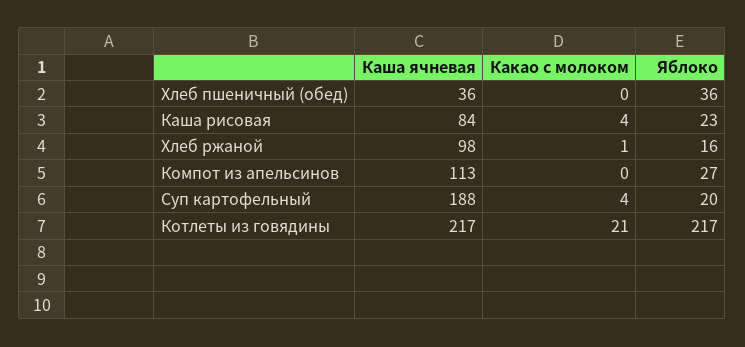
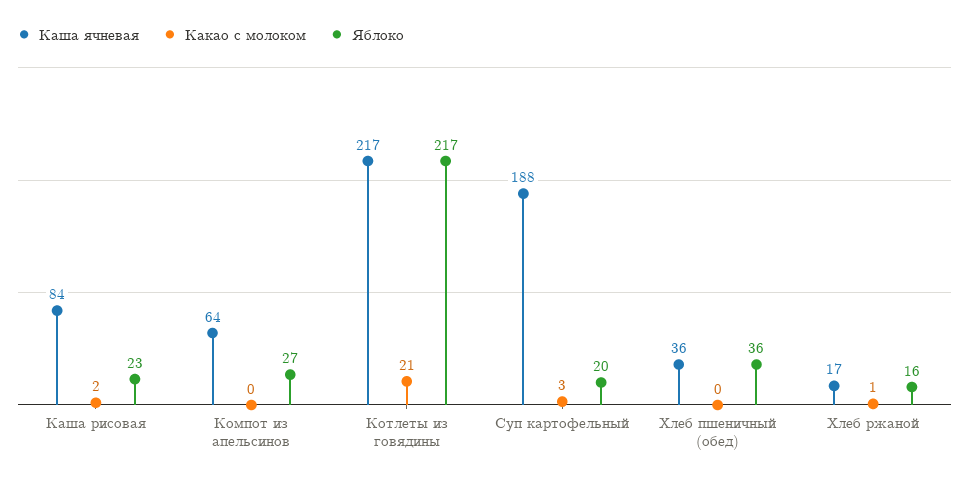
  {
    "Каша ячневая": {
      "Хлеб пшеничный (обед)": 36,
      "Каша рисовая": 84,
-     "Хлеб ржаной": 98,
+     "Хлеб ржаной": 17,
-     "Компот из апельсинов": 113,
+     "Компот из апельсинов": 64,
      "Суп картофельный": 188,
      "Котлеты из говядины": 217
    },
    "Какао с молоком": {
      "Хлеб пшеничный (обед)": 0,
-     "Каша рисовая": 4,
+     "Каша рисовая": 2,
      "Хлеб ржаной": 1,
      "Компот из апельсинов": 0,
-     "Суп картофельный": 4,
+     "Суп картофельный": 3,
      "Котлеты из говядины": 21
    },
    "Яблоко": {
      "Хлеб пшеничный (обед)": 36,
      "Каша рисовая": 23,
      "Хлеб ржаной": 16,
      "Компот из апельсинов": 27,
      "Суп картофельный": 20,
      "Котлеты из говядины": 217
    }
  }

